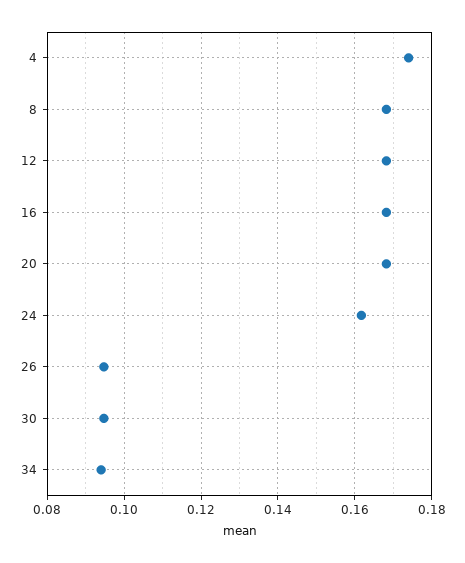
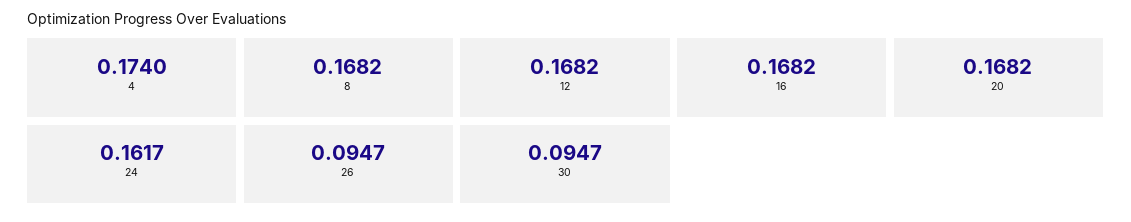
  {
    "4": 0.174,
    "8": 0.1682,
    "12": 0.1682,
    "16": 0.1682,
    "20": 0.1682,
    "24": 0.1617,
    "26": 0.0947,
-   "30": 0.0947,
+   "30": 0.0947
-   "34": 0.094
  }

